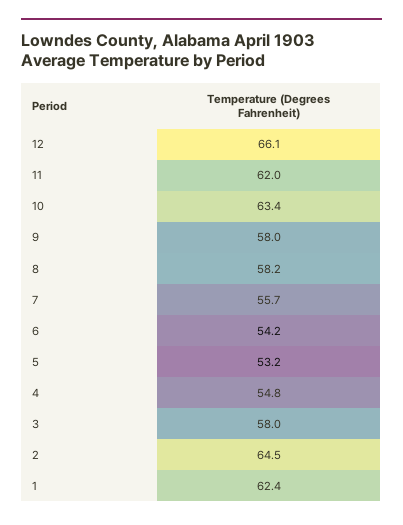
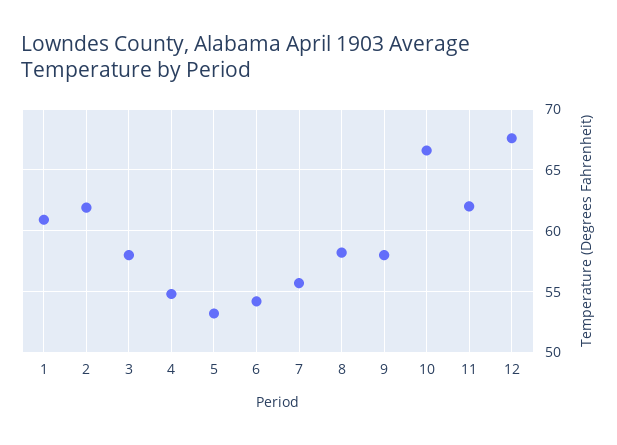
  {
-   "12": 66.1,
+   "12": 67.5,
    "11": 62,
-   "10": 63.4,
+   "10": 66.5,
    "9": 58,
    "8": 58.2,
    "7": 55.7,
    "6": 54.2,
    "5": 53.2,
    "4": 54.8,
    "3": 58,
-   "2": 64.5,
+   "2": 62,
-   "1": 62.4
+   "1": 61
  }

